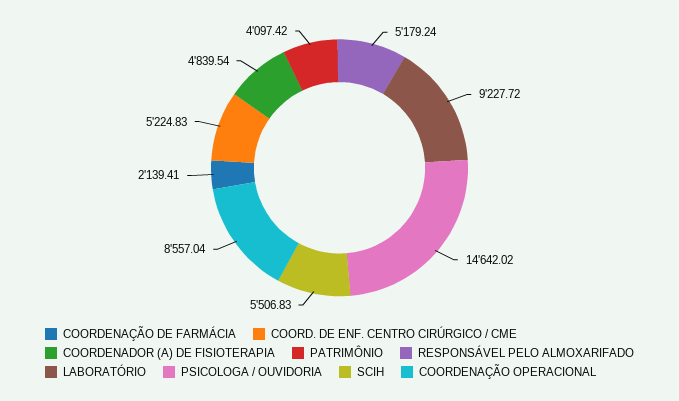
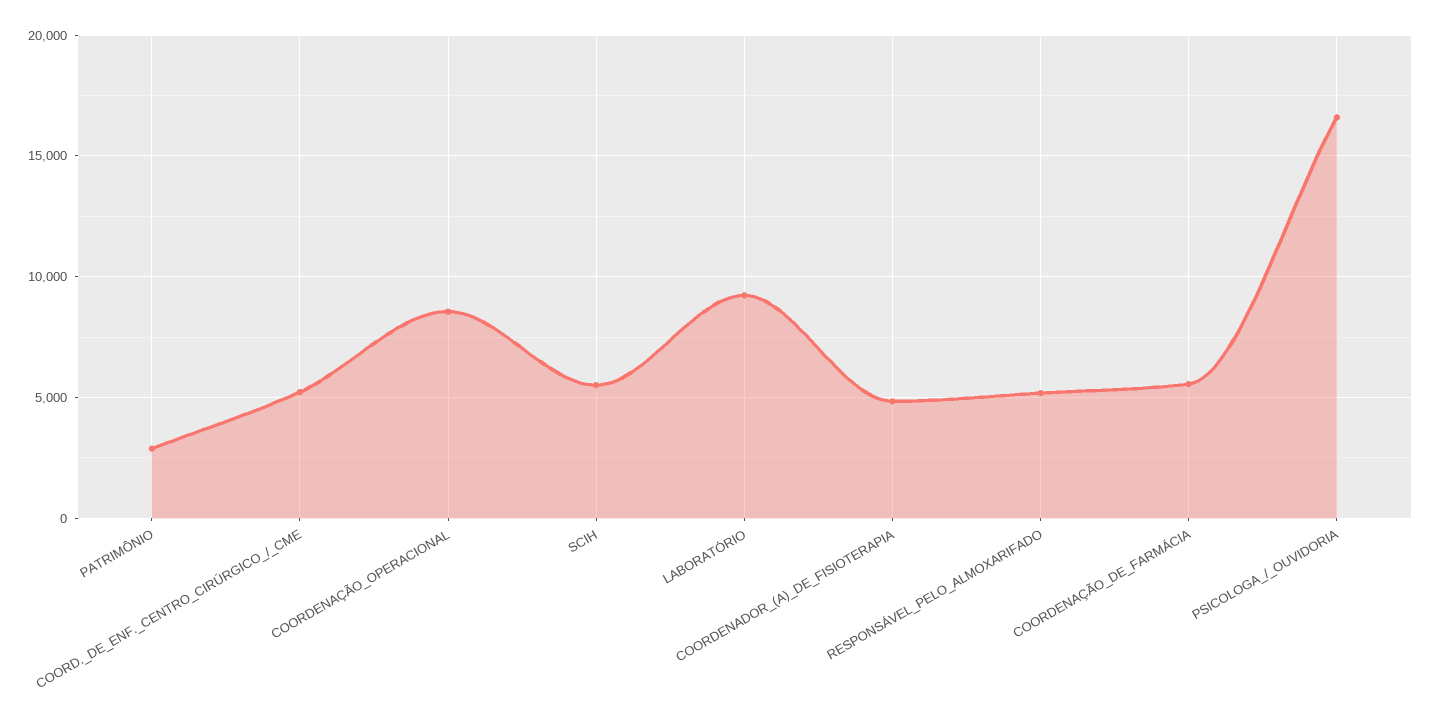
  {
-   "COORDENAÇÃO DE FARMÁCIA": 2139.41,
+   "COORDENAÇÃO DE FARMÁCIA": 5500,
    "COORD. DE ENF. CENTRO CIRÚRGICO / CME": 5224.83,
    "COORDENADOR (A) DE FISIOTERAPIA": 4839.54,
-   "PATRIMÔNIO": 4097.42,
+   "PATRIMÔNIO": 3000,
    "RESPONSÁVEL PELO ALMOXARIFADO": 5179.24,
    "LABORATÓRIO": 9227.72,
-   "PSICOLOGA / OUVIDORIA": 14642.02,
+   "PSICOLOGA / OUVIDORIA": 16500,
    "SCIH": 5506.83,
    "COORDENAÇÃO OPERACIONAL": 8557.04
  }

